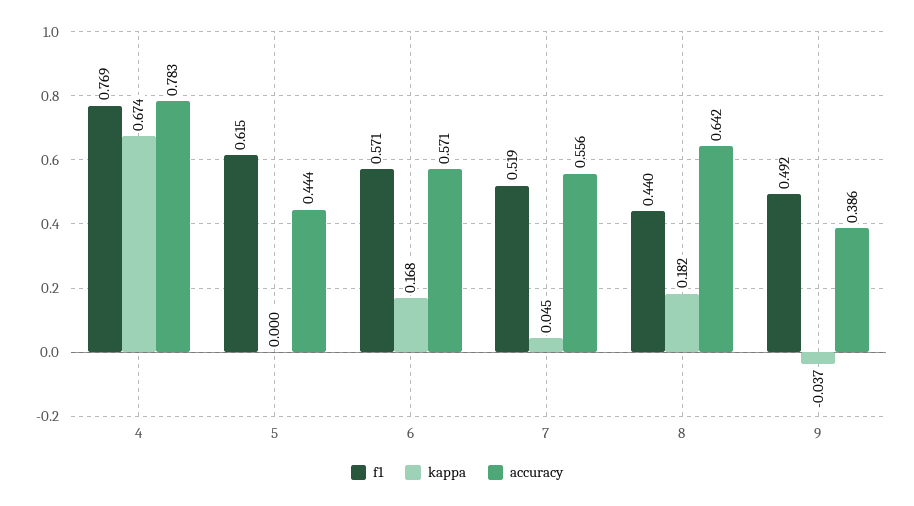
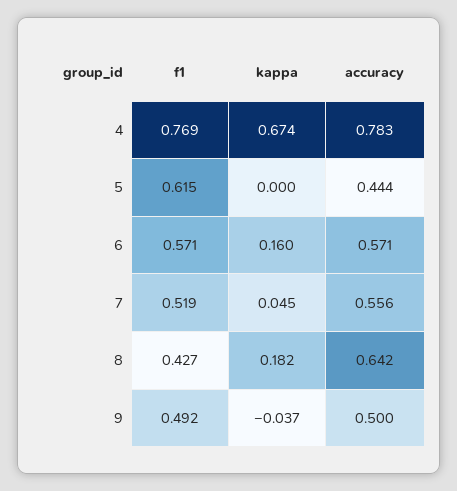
  {
    "f1": {
      "4": 0.769,
      "5": 0.615,
      "6": 0.571,
      "7": 0.519,
-     "8": 0.44,
+     "8": 0.427,
      "9": 0.492
    },
    "kappa": {
      "4": 0.674,
      "5": 0,
-     "6": 0.168,
+     "6": 0.16,
      "7": 0.045,
      "8": 0.182,
      "9": -0.037
    },
    "accuracy": {
      "4": 0.783,
      "5": 0.444,
      "6": 0.571,
      "7": 0.556,
      "8": 0.642,
-     "9": 0.386
+     "9": 0.5
    }
  }

